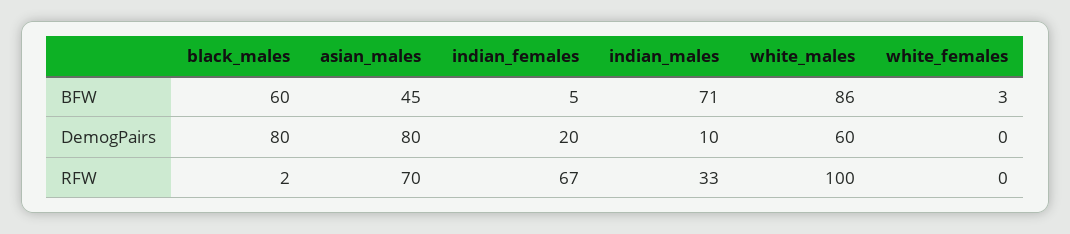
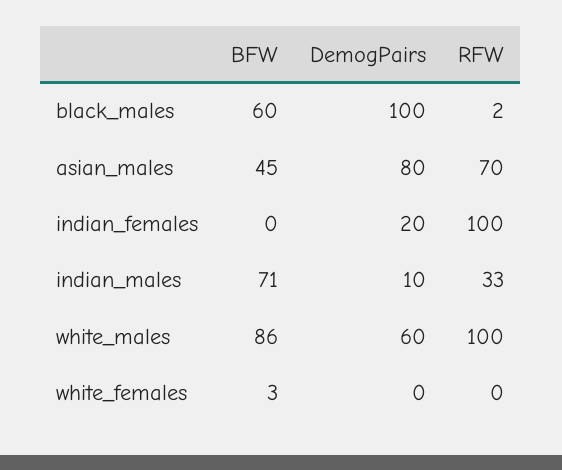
  {
    "black_males": {
      "BFW": 60,
-     "DemogPairs": 80,
+     "DemogPairs": 100,
      "RFW": 2
    },
    "asian_males": {
      "BFW": 45,
      "DemogPairs": 80,
      "RFW": 70
    },
    "indian_females": {
-     "BFW": 5,
+     "BFW": 0,
      "DemogPairs": 20,
-     "RFW": 67
+     "RFW": 100
    },
    "indian_males": {
      "BFW": 71,
      "DemogPairs": 10,
      "RFW": 33
    },
    "white_males": {
      "BFW": 86,
      "DemogPairs": 60,
      "RFW": 100
    },
    "white_females": {
      "BFW": 3,
      "DemogPairs": 0,
      "RFW": 0
    }
  }

